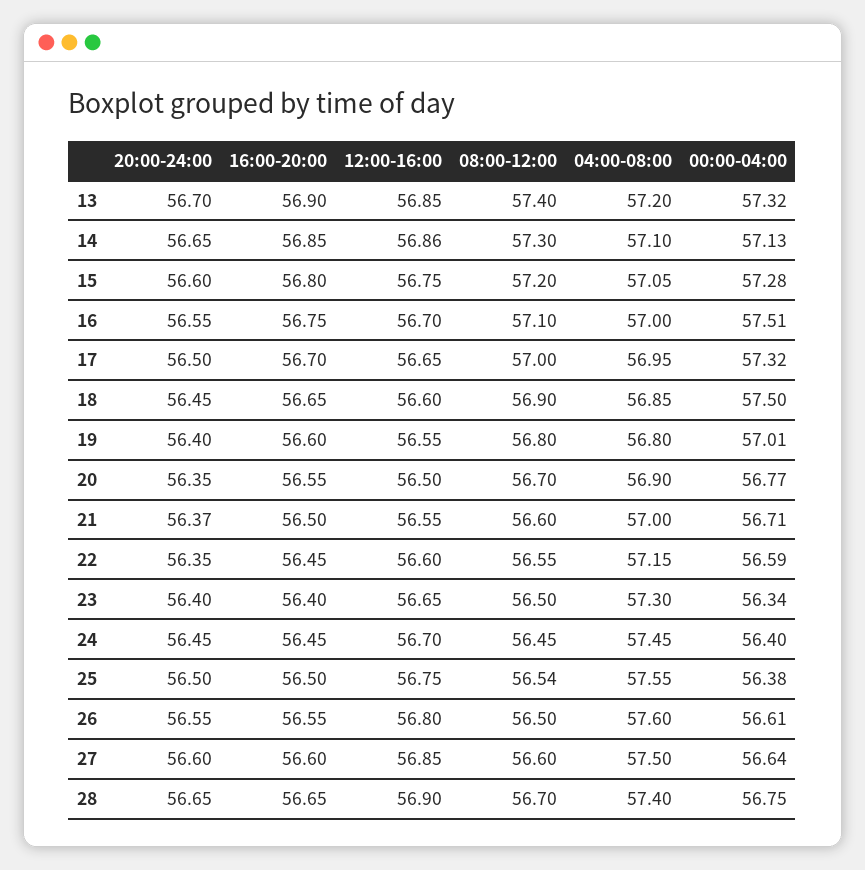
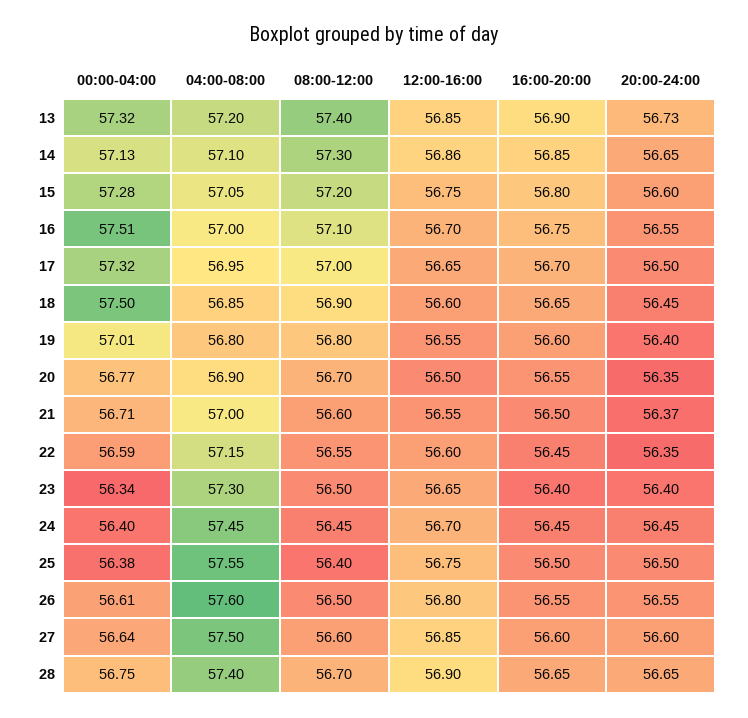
  {
    "20:00-24:00": {
-     "13": 56.7,
+     "13": 56.73,
      "14": 56.65,
      "15": 56.6,
      "16": 56.55,
      "17": 56.5,
      "18": 56.45,
      "19": 56.4,
      "20": 56.35,
      "21": 56.37,
      "22": 56.35,
      "23": 56.4,
      "24": 56.45,
      "25": 56.5,
      "26": 56.55,
      "27": 56.6,
      "28": 56.65
    },
    "16:00-20:00": {
      "13": 56.9,
      "14": 56.85,
      "15": 56.8,
      "16": 56.75,
      "17": 56.7,
      "18": 56.65,
      "19": 56.6,
      "20": 56.55,
      "21": 56.5,
      "22": 56.45,
      "23": 56.4,
      "24": 56.45,
      "25": 56.5,
      "26": 56.55,
      "27": 56.6,
      "28": 56.65
    },
    "12:00-16:00": {
      "13": 56.85,
      "14": 56.86,
      "15": 56.75,
      "16": 56.7,
      "17": 56.65,
      "18": 56.6,
      "19": 56.55,
      "20": 56.5,
      "21": 56.55,
      "22": 56.6,
      "23": 56.65,
      "24": 56.7,
      "25": 56.75,
      "26": 56.8,
      "27": 56.85,
      "28": 56.9
    },
    "08:00-12:00": {
      "13": 57.4,
      "14": 57.3,
      "15": 57.2,
      "16": 57.1,
      "17": 57,
      "18": 56.9,
      "19": 56.8,
      "20": 56.7,
      "21": 56.6,
      "22": 56.55,
      "23": 56.5,
      "24": 56.45,
-     "25": 56.54,
+     "25": 56.4,
      "26": 56.5,
      "27": 56.6,
      "28": 56.7
    },
    "04:00-08:00": {
      "13": 57.2,
      "14": 57.1,
      "15": 57.05,
      "16": 57,
      "17": 56.95,
      "18": 56.85,
      "19": 56.8,
      "20": 56.9,
      "21": 57,
      "22": 57.15,
      "23": 57.3,
      "24": 57.45,
      "25": 57.55,
      "26": 57.6,
      "27": 57.5,
      "28": 57.4
    },
    "00:00-04:00": {
      "13": 57.32,
      "14": 57.13,
      "15": 57.28,
      "16": 57.51,
      "17": 57.32,
      "18": 57.5,
      "19": 57.01,
      "20": 56.77,
      "21": 56.71,
      "22": 56.59,
      "23": 56.34,
      "24": 56.4,
      "25": 56.38,
      "26": 56.61,
      "27": 56.64,
      "28": 56.75
    }
  }

